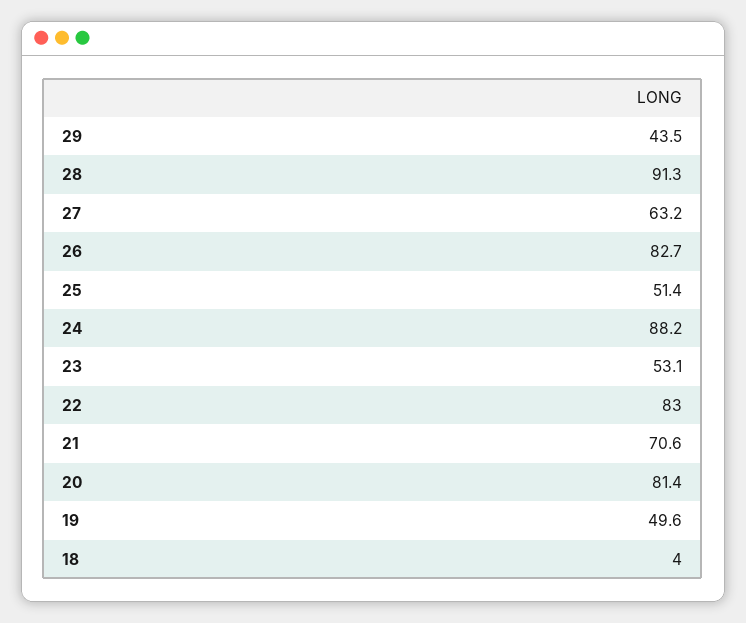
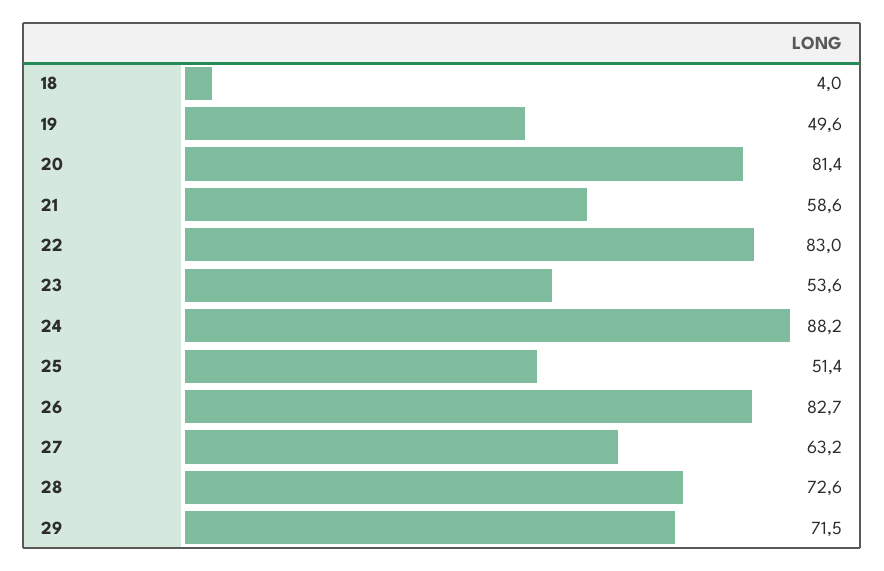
  {
-   "29": 43.5,
+   "29": 71.5,
-   "28": 91.3,
+   "28": 72.6,
    "27": 63.2,
    "26": 82.7,
    "25": 51.4,
    "24": 88.2,
-   "23": 53.1,
+   "23": 53.6,
    "22": 83,
-   "21": 70.6,
+   "21": 58.6,
    "20": 81.4,
    "19": 49.6,
    "18": 4
  }

